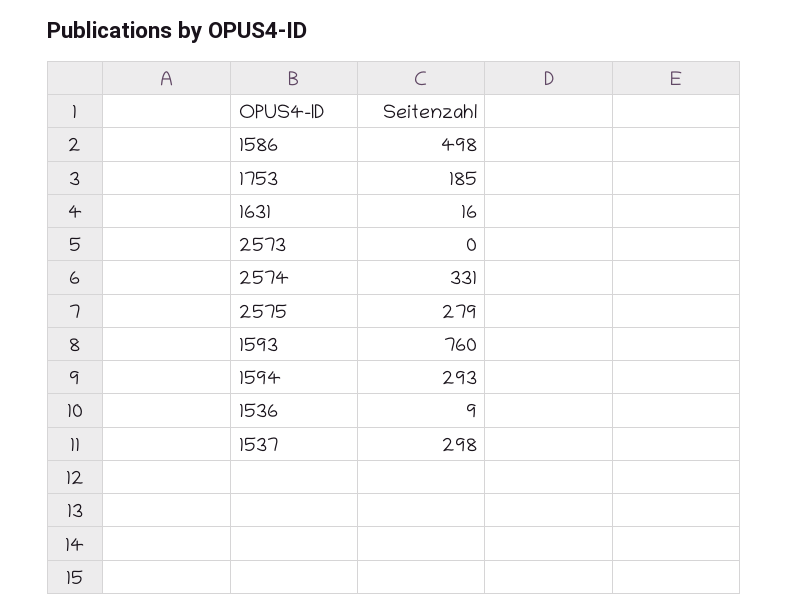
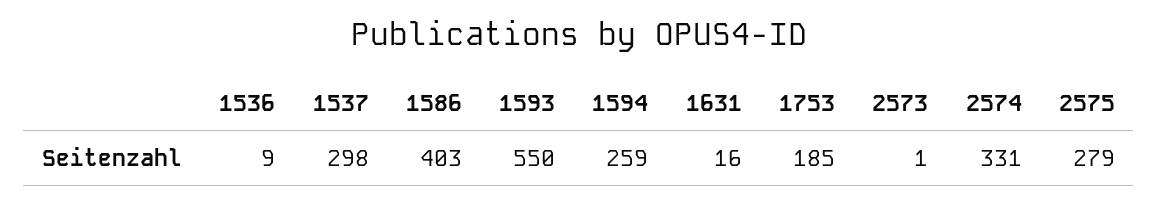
  {
-   "1586": 498,
+   "1586": 403,
    "1753": 185,
    "1631": 16,
-   "2573": 0,
+   "2573": 1,
    "2574": 331,
    "2575": 279,
-   "1593": 760,
+   "1593": 550,
-   "1594": 293,
+   "1594": 259,
    "1536": 9,
    "1537": 298
  }

